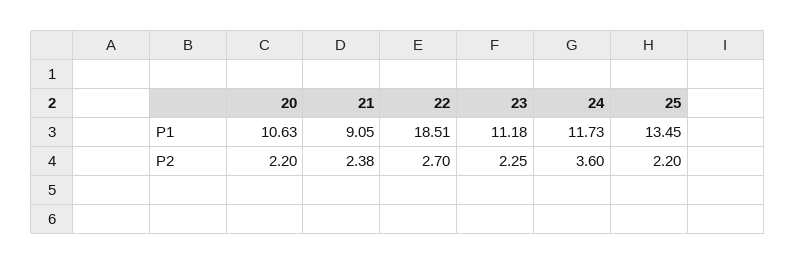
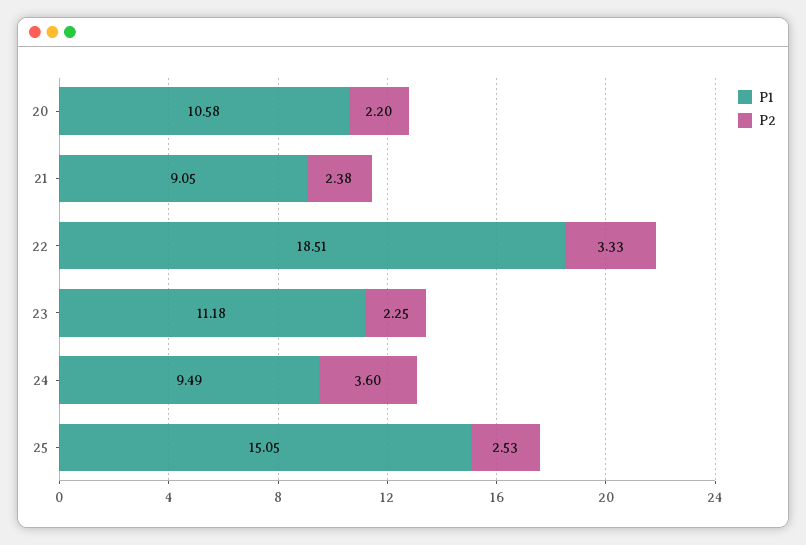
  {
    "P1": {
-     "20": 10.63,
+     "20": 10.58,
      "21": 9.05,
      "22": 18.51,
      "23": 11.18,
-     "24": 11.73,
+     "24": 9.49,
-     "25": 13.45
+     "25": 15.05
    },
    "P2": {
      "20": 2.2,
      "21": 2.38,
-     "22": 2.7,
+     "22": 3.33,
      "23": 2.25,
      "24": 3.6,
-     "25": 2.2
+     "25": 2.53
    }
  }

